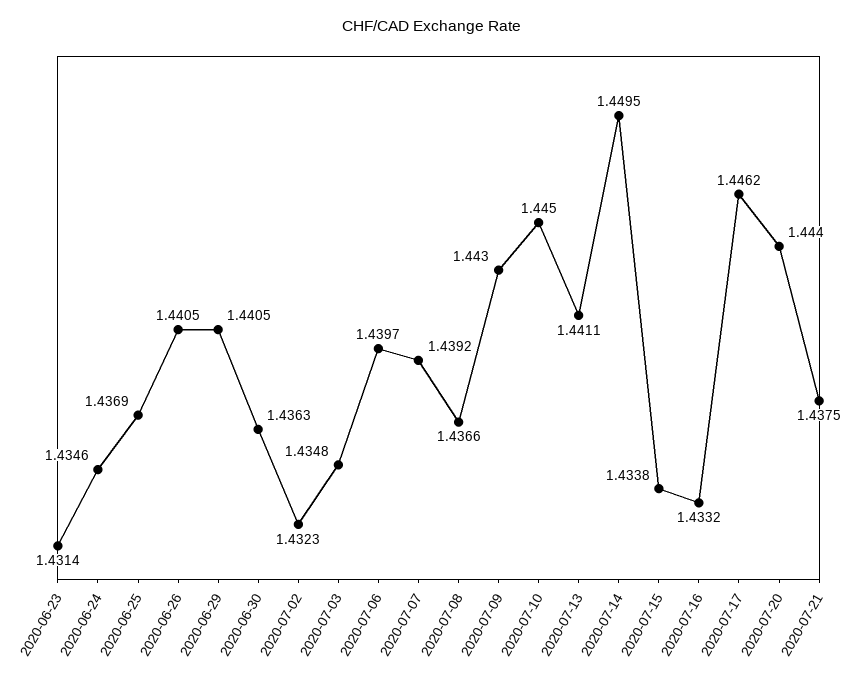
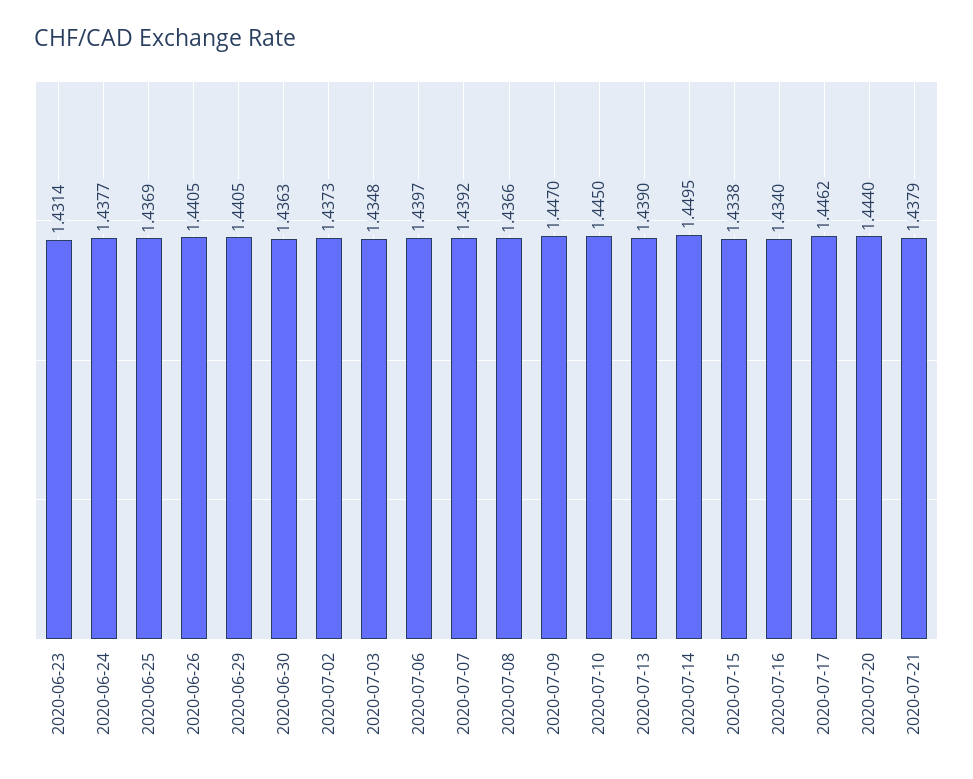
  {
    "2020-06-23": 1.4314,
-   "2020-06-24": 1.4346,
+   "2020-06-24": 1.4377,
    "2020-06-25": 1.4369,
    "2020-06-26": 1.4405,
    "2020-06-29": 1.4405,
    "2020-06-30": 1.4363,
-   "2020-07-02": 1.4323,
+   "2020-07-02": 1.4373,
    "2020-07-03": 1.4348,
    "2020-07-06": 1.4397,
    "2020-07-07": 1.4392,
    "2020-07-08": 1.4366,
-   "2020-07-09": 1.443,
+   "2020-07-09": 1.447,
    "2020-07-10": 1.445,
-   "2020-07-13": 1.4411,
+   "2020-07-13": 1.439,
    "2020-07-14": 1.4495,
    "2020-07-15": 1.4338,
-   "2020-07-16": 1.4332,
+   "2020-07-16": 1.434,
    "2020-07-17": 1.4462,
    "2020-07-20": 1.444,
-   "2020-07-21": 1.4375
+   "2020-07-21": 1.4379
  }

